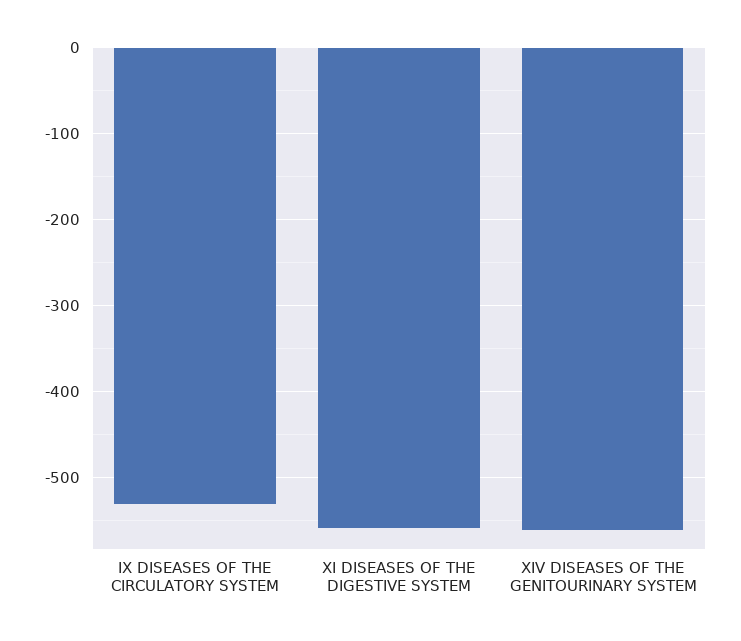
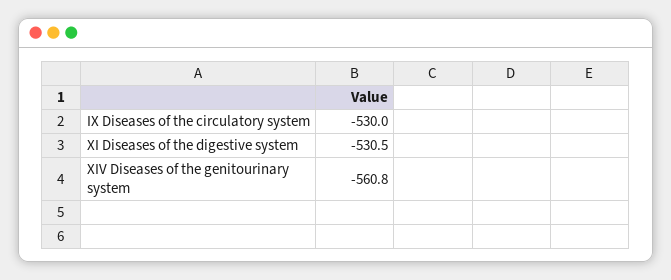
  {
    "IX DISEASES OF THE CIRCULATORY SYSTEM": -530,
-   "XI DISEASES OF THE DIGESTIVE SYSTEM": -560,
+   "XI DISEASES OF THE DIGESTIVE SYSTEM": -530.5,
    "XIV DISEASES OF THE GENITOURINARY SYSTEM": -560.8
  }

